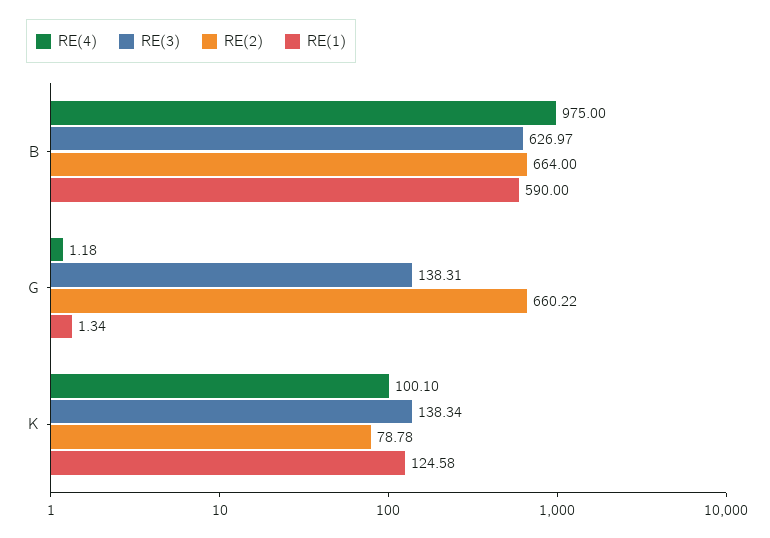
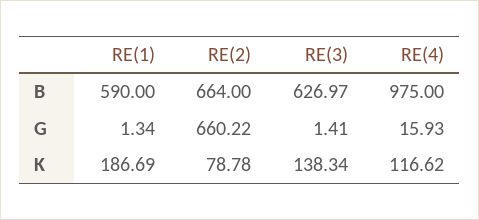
  {
    "RE(4)": {
      "B": 975,
-     "G": 1.18,
+     "G": 15.93,
-     "K": 100.1
+     "K": 116.62
    },
    "RE(3)": {
      "B": 626.97,
-     "G": 138.31,
+     "G": 1.41,
      "K": 138.34
    },
    "RE(2)": {
      "B": 664,
      "G": 660.22,
      "K": 78.78
    },
    "RE(1)": {
      "B": 590,
      "G": 1.34,
-     "K": 124.58
+     "K": 186.69
    }
  }

